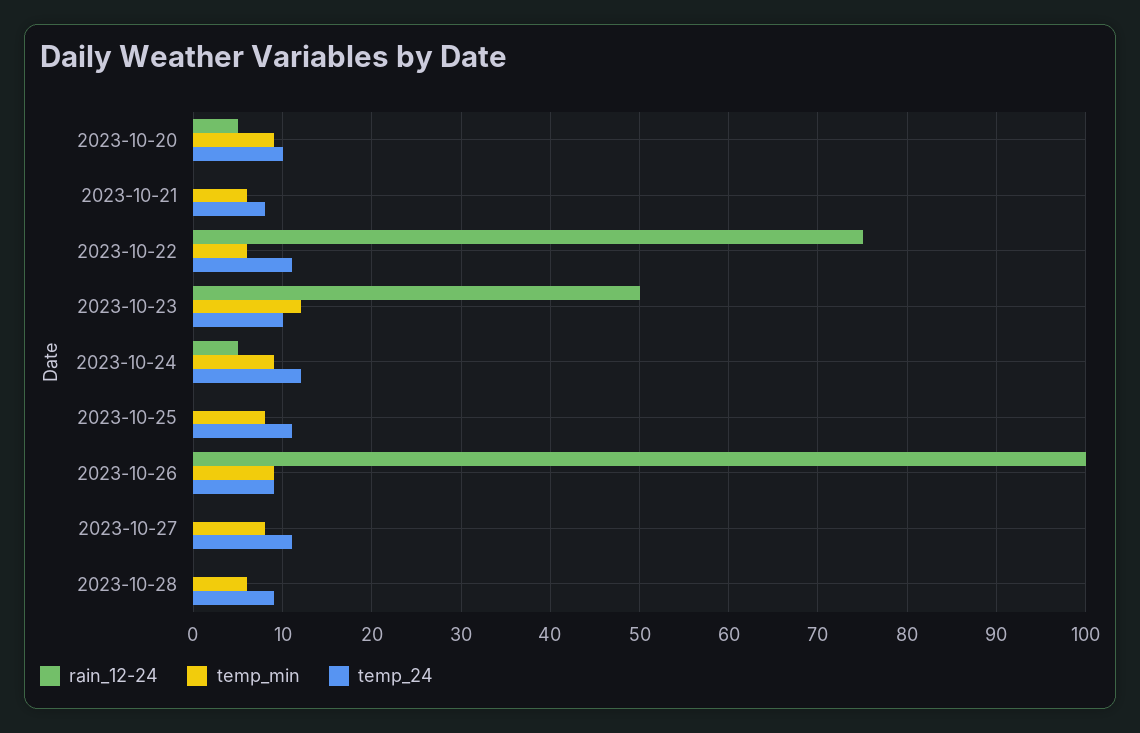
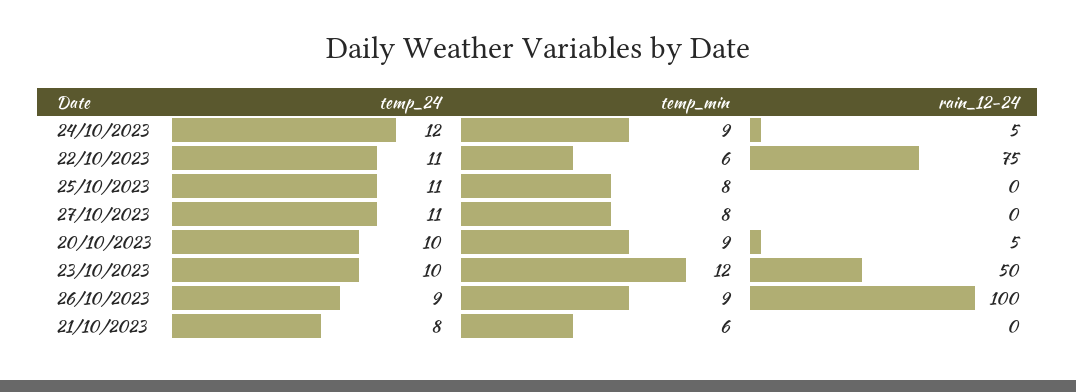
  {
    "rain_12-24": {
      "2023-10-20": 5,
      "2023-10-21": 0,
      "2023-10-22": 75,
      "2023-10-23": 50,
      "2023-10-24": 5,
      "2023-10-25": 0,
      "2023-10-26": 100,
-     "2023-10-27": 0,
+     "2023-10-27": 0
-     "2023-10-28": 0
    },
    "temp_min": {
      "2023-10-20": 9,
      "2023-10-21": 6,
      "2023-10-22": 6,
      "2023-10-23": 12,
      "2023-10-24": 9,
      "2023-10-25": 8,
      "2023-10-26": 9,
-     "2023-10-27": 8,
+     "2023-10-27": 8
-     "2023-10-28": 6
    },
    "temp_24": {
      "2023-10-20": 10,
      "2023-10-21": 8,
      "2023-10-22": 11,
      "2023-10-23": 10,
      "2023-10-24": 12,
      "2023-10-25": 11,
      "2023-10-26": 9,
-     "2023-10-27": 11,
+     "2023-10-27": 11
-     "2023-10-28": 9
    }
  }

